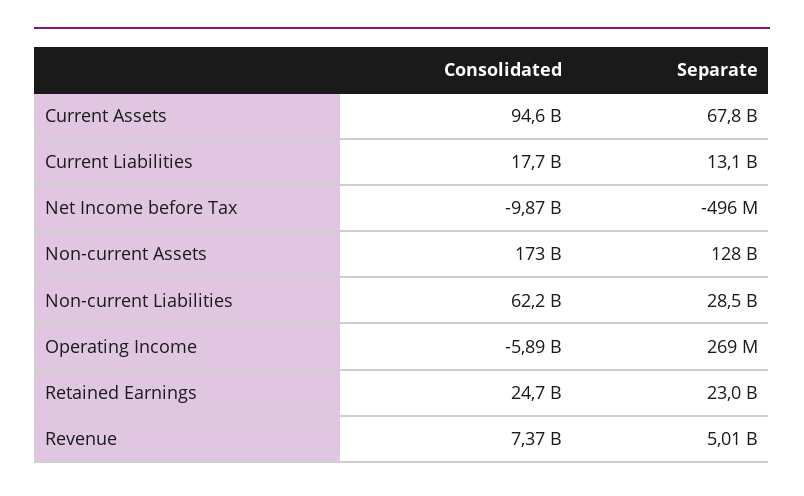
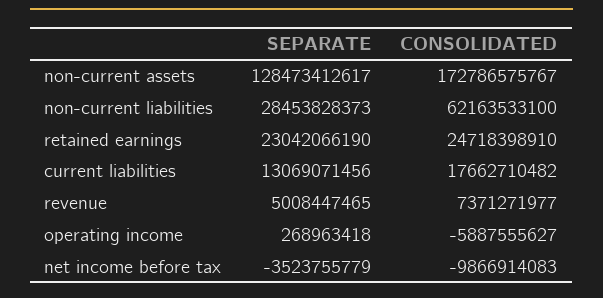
  {
    "Consolidated": {
-     "Current Assets": 94600000000,
      "Current Liabilities": 17662710482,
      "Net Income before Tax": -9866914083,
      "Non-current Assets": 172786575767,
      "Non-current Liabilities": 62163533100,
      "Operating Income": -5887555627,
      "Retained Earnings": 24718398910,
      "Revenue": 7371271977
    },
    "Separate": {
-     "Current Assets": 67800000000,
      "Current Liabilities": 13069071456,
-     "Net Income before Tax": -496000000,
+     "Net Income before Tax": -3523755779,
      "Non-current Assets": 128473412617,
      "Non-current Liabilities": 28453828373,
      "Operating Income": 268963418,
      "Retained Earnings": 23042066190,
      "Revenue": 5008447465
    }
  }

